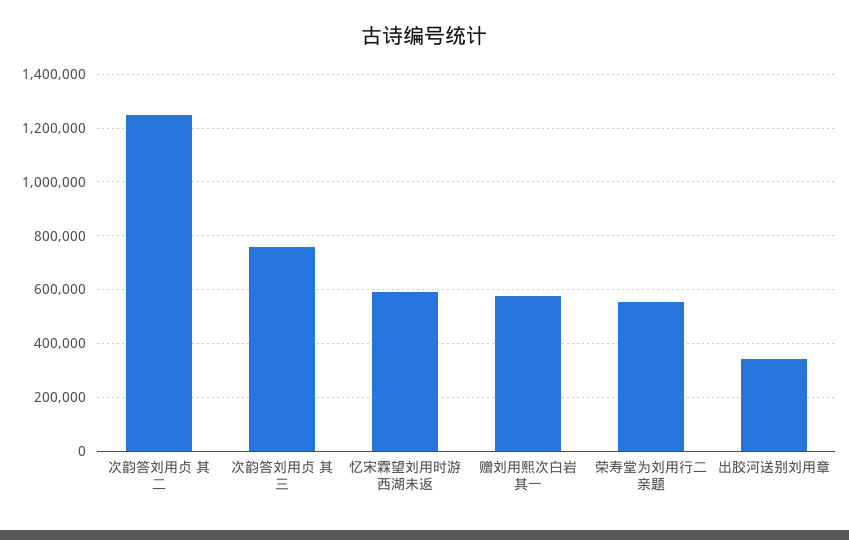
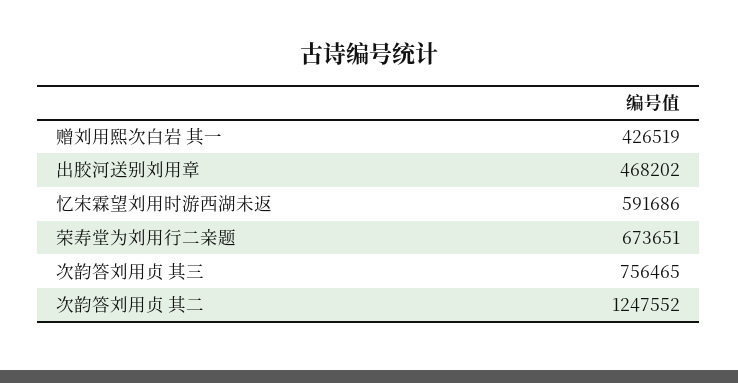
  {
    "次韵答刘用贞 其二": 1247552,
    "次韵答刘用贞 其三": 756465,
    "忆宋霖望刘用时游西湖未返": 591686,
-   "赠刘用熙次白岩 其一": 575000,
+   "赠刘用熙次白岩 其一": 426519,
-   "荣寿堂为刘用行二亲题": 550000,
+   "荣寿堂为刘用行二亲题": 673651,
-   "出胶河送别刘用章": 350000
+   "出胶河送别刘用章": 468202
  }

